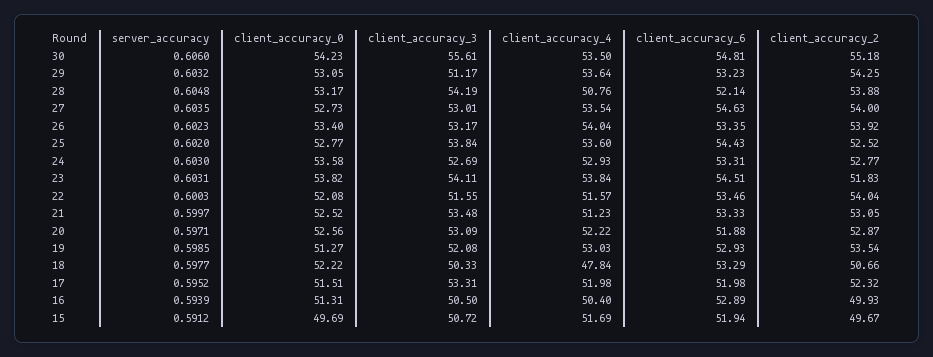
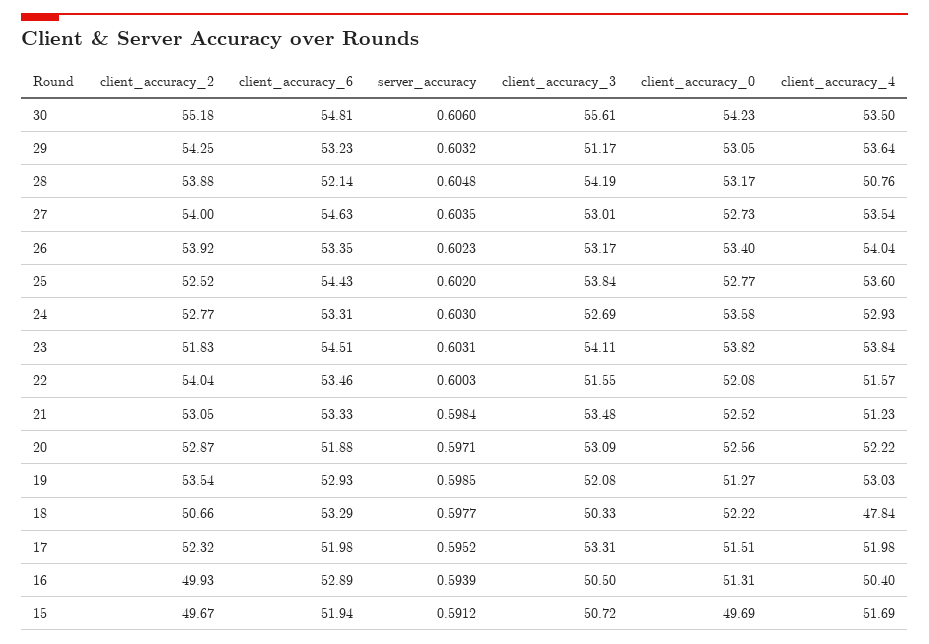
  {
    "server_accuracy": {
      "30": 0.606,
      "29": 0.6032,
      "28": 0.6048,
      "27": 0.6035,
      "26": 0.6023,
      "25": 0.602,
      "24": 0.603,
      "23": 0.6031,
      "22": 0.6003,
-     "21": 0.5997,
+     "21": 0.5984,
      "20": 0.5971,
      "19": 0.5985,
      "18": 0.5977,
      "17": 0.5952,
      "16": 0.5939,
      "15": 0.5912
    },
    "client_accuracy_0": {
      "30": 54.23,
      "29": 53.05,
      "28": 53.17,
      "27": 52.73,
      "26": 53.4,
      "25": 52.77,
      "24": 53.58,
      "23": 53.82,
      "22": 52.08,
      "21": 52.52,
      "20": 52.56,
      "19": 51.27,
      "18": 52.22,
      "17": 51.51,
      "16": 51.31,
      "15": 49.69
    },
    "client_accuracy_3": {
      "30": 55.61,
      "29": 51.17,
      "28": 54.19,
      "27": 53.01,
      "26": 53.17,
      "25": 53.84,
      "24": 52.69,
      "23": 54.11,
      "22": 51.55,
      "21": 53.48,
      "20": 53.09,
      "19": 52.08,
      "18": 50.33,
      "17": 53.31,
      "16": 50.5,
      "15": 50.72
    },
    "client_accuracy_4": {
      "30": 53.5,
      "29": 53.64,
      "28": 50.76,
      "27": 53.54,
      "26": 54.04,
      "25": 53.6,
      "24": 52.93,
      "23": 53.84,
      "22": 51.57,
      "21": 51.23,
      "20": 52.22,
      "19": 53.03,
      "18": 47.84,
      "17": 51.98,
      "16": 50.4,
      "15": 51.69
    },
    "client_accuracy_6": {
      "30": 54.81,
      "29": 53.23,
      "28": 52.14,
      "27": 54.63,
      "26": 53.35,
      "25": 54.43,
      "24": 53.31,
      "23": 54.51,
      "22": 53.46,
      "21": 53.33,
      "20": 51.88,
      "19": 52.93,
      "18": 53.29,
      "17": 51.98,
      "16": 52.89,
      "15": 51.94
    },
    "client_accuracy_2": {
      "30": 55.18,
      "29": 54.25,
      "28": 53.88,
      "27": 54,
      "26": 53.92,
      "25": 52.52,
      "24": 52.77,
      "23": 51.83,
      "22": 54.04,
      "21": 53.05,
      "20": 52.87,
      "19": 53.54,
      "18": 50.66,
      "17": 52.32,
      "16": 49.93,
      "15": 49.67
    }
  }

